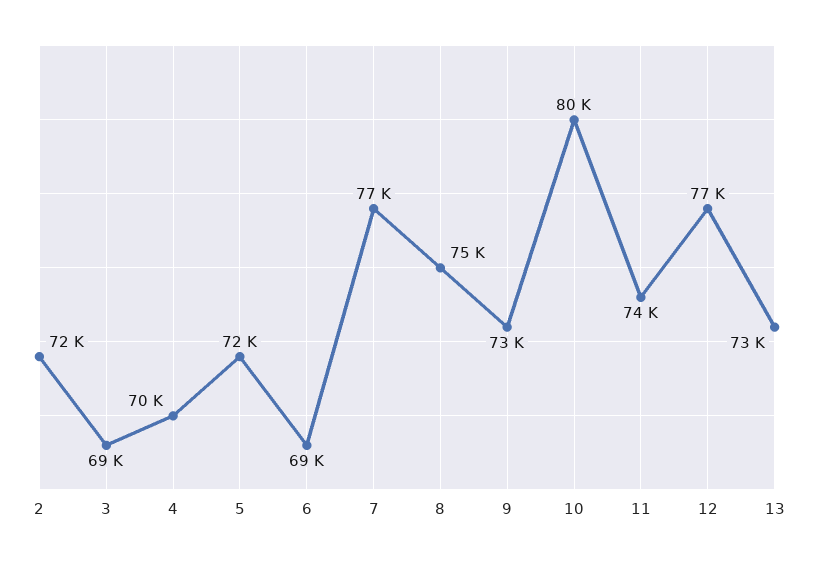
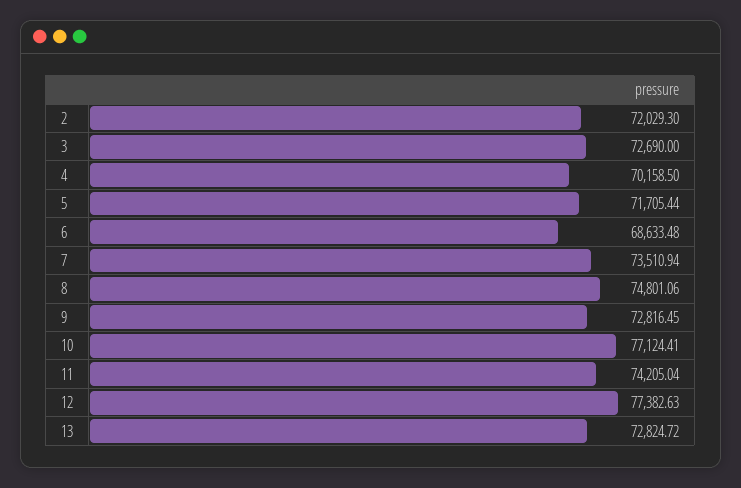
  {
    "2": 72029.3,
-   "3": 69000,
+   "3": 72690,
    "4": 70158.5,
    "5": 71705.44,
    "6": 68633.48,
-   "7": 77000,
+   "7": 73510.94,
    "8": 74801.06,
    "9": 72816.45,
-   "10": 80000,
+   "10": 77124.41,
    "11": 74205.04,
    "12": 77382.63,
    "13": 72824.72
  }

